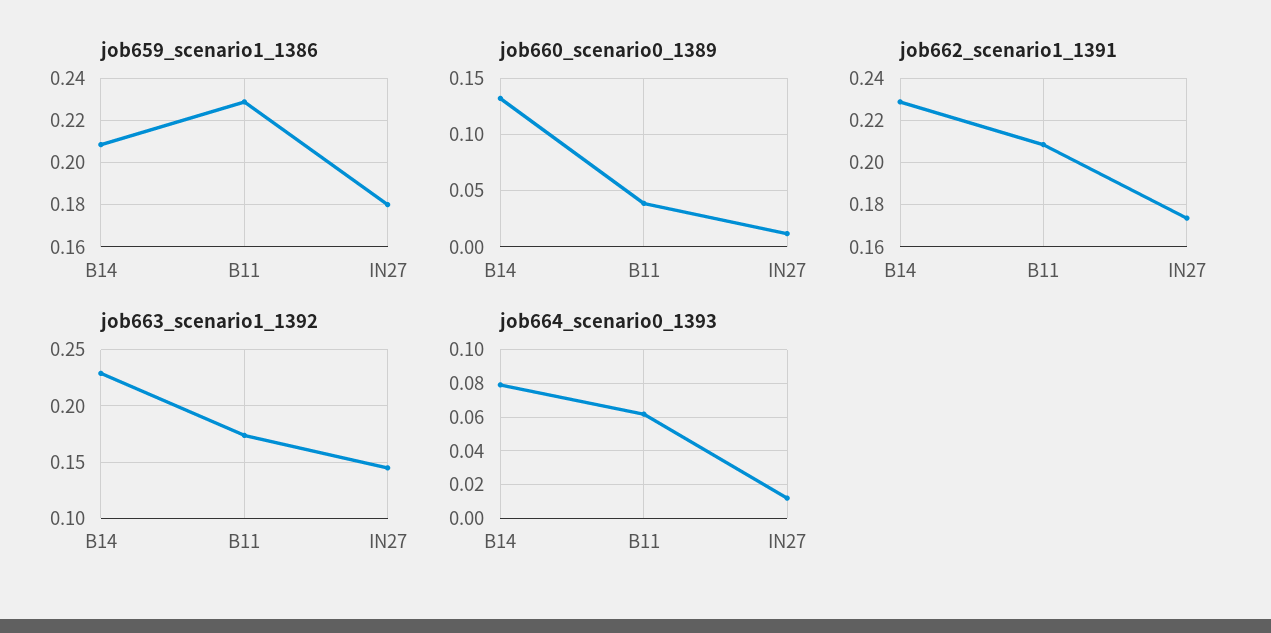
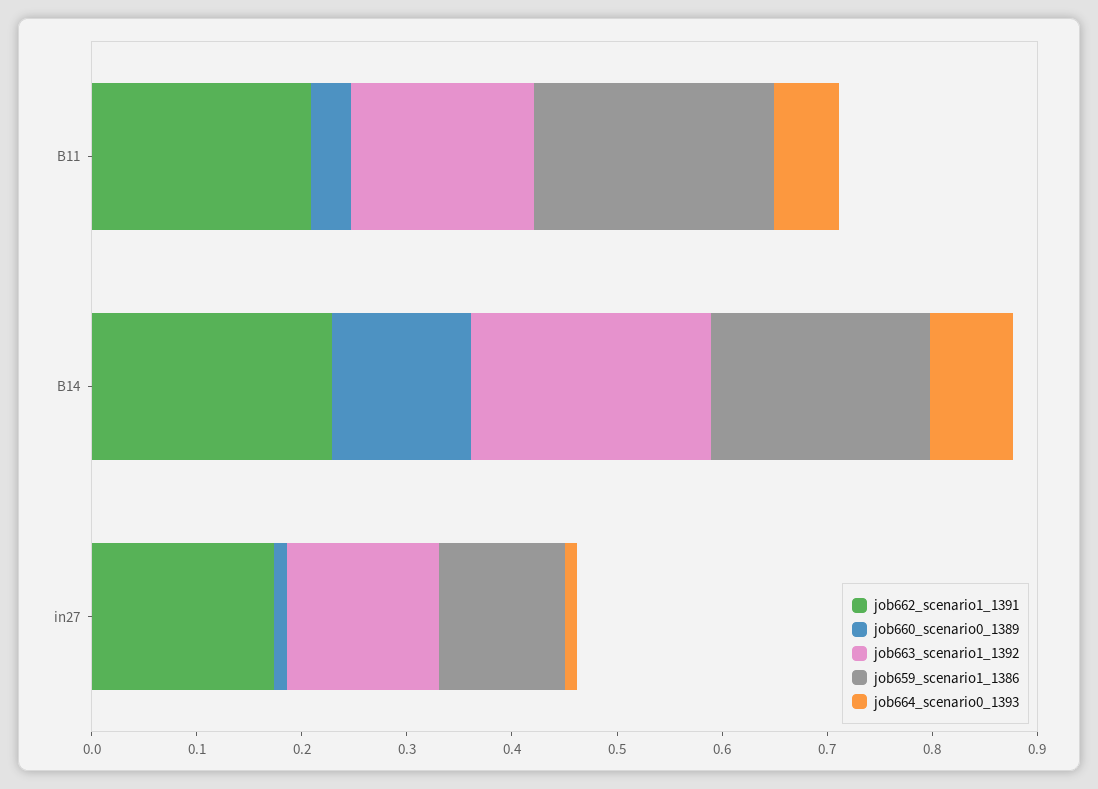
  {
    "job659_scenario1_1386": {
      "B14": 0.21,
      "B11": 0.23,
-     "IN27": 0.18
+     "IN27": 0.12
    },
    "job660_scenario0_1389": {
      "B14": 0.13,
      "B11": 0.04,
      "IN27": 0.01
    },
    "job662_scenario1_1391": {
      "B14": 0.23,
      "B11": 0.21,
      "IN27": 0.175
    },
    "job663_scenario1_1392": {
      "B14": 0.23,
      "B11": 0.17,
      "IN27": 0.14
    },
    "job664_scenario0_1393": {
      "B14": 0.08,
      "B11": 0.06,
      "IN27": 0.01
    }
  }

